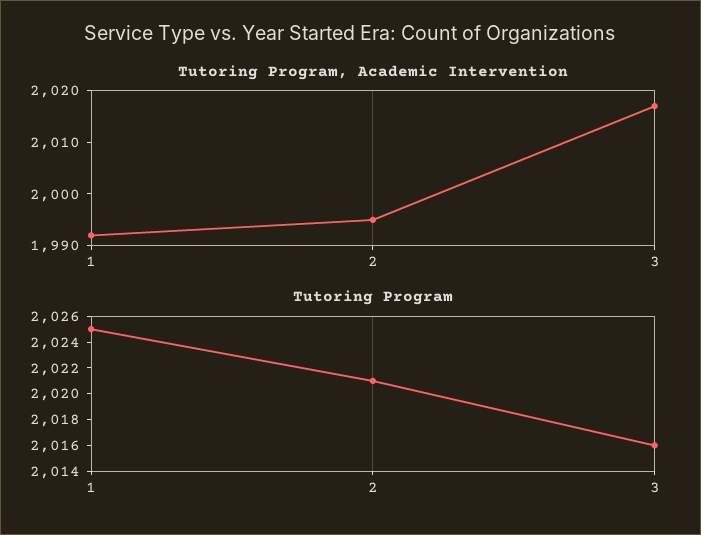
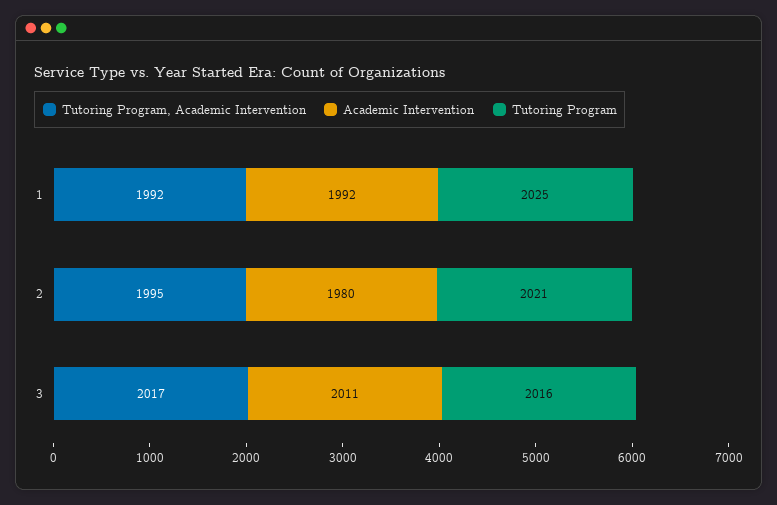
  {
    "Tutoring Program, Academic Intervention": {
      "1": 1992,
      "2": 1995,
      "3": 2017
    },
    "Tutoring Program": {
      "1": 2025,
      "2": 2021,
      "3": 2016
-   }
+   },
+   "Academic Intervention": {
+     "1": 1992,
+     "2": 1980,
+     "3": 2011
+   }
  }

